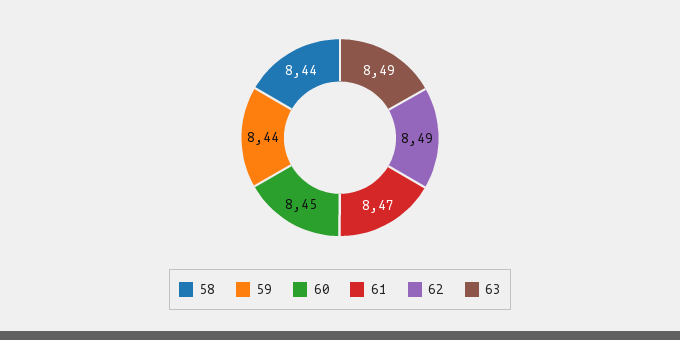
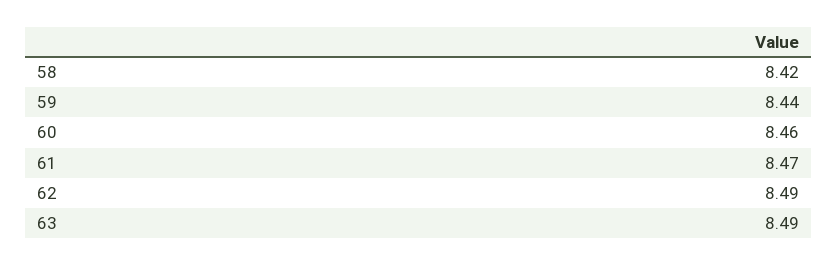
  {
-   "58": 8.44,
+   "58": 8.42,
    "59": 8.44,
-   "60": 8.45,
+   "60": 8.46,
    "61": 8.47,
    "62": 8.49,
    "63": 8.49
  }

